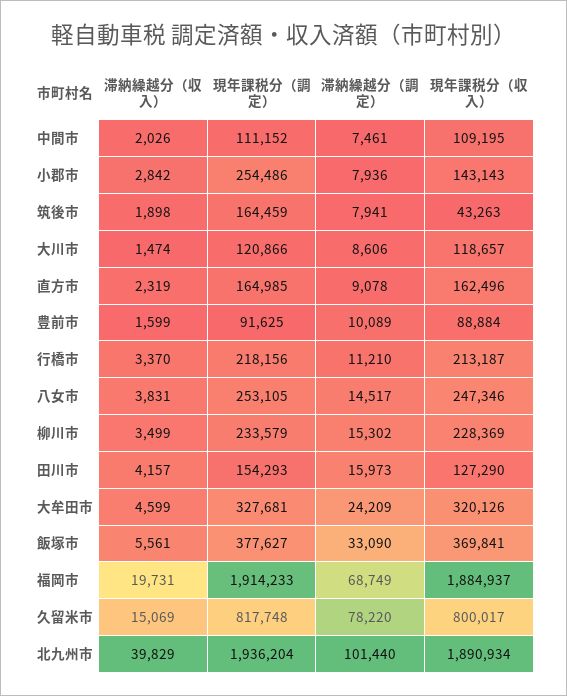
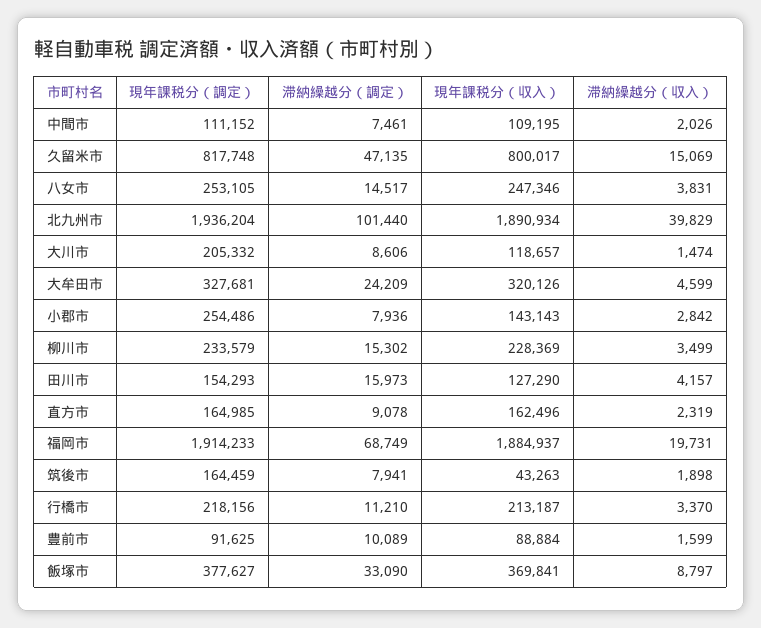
  {
    "滞納繰越分（収入）": {
      "中間市": 2026,
      "小郡市": 2842,
      "筑後市": 1898,
      "大川市": 1474,
      "直方市": 2319,
      "豊前市": 1599,
      "行橋市": 3370,
      "八女市": 3831,
      "柳川市": 3499,
      "田川市": 4157,
      "大牟田市": 4599,
-     "飯塚市": 5561,
+     "飯塚市": 8797,
      "福岡市": 19731,
      "久留米市": 15069,
      "北九州市": 39829
    },
    "現年課税分（調定）": {
      "中間市": 111152,
      "小郡市": 254486,
      "筑後市": 164459,
-     "大川市": 120866,
+     "大川市": 205332,
      "直方市": 164985,
      "豊前市": 91625,
      "行橋市": 218156,
      "八女市": 253105,
      "柳川市": 233579,
      "田川市": 154293,
      "大牟田市": 327681,
      "飯塚市": 377627,
      "福岡市": 1914233,
      "久留米市": 817748,
      "北九州市": 1936204
    },
    "滞納繰越分（調定）": {
      "中間市": 7461,
      "小郡市": 7936,
      "筑後市": 7941,
      "大川市": 8606,
      "直方市": 9078,
      "豊前市": 10089,
      "行橋市": 11210,
      "八女市": 14517,
      "柳川市": 15302,
      "田川市": 15973,
      "大牟田市": 24209,
      "飯塚市": 33090,
      "福岡市": 68749,
-     "久留米市": 78220,
+     "久留米市": 47135,
      "北九州市": 101440
    },
    "現年課税分（収入）": {
      "中間市": 109195,
      "小郡市": 143143,
      "筑後市": 43263,
      "大川市": 118657,
      "直方市": 162496,
      "豊前市": 88884,
      "行橋市": 213187,
      "八女市": 247346,
      "柳川市": 228369,
      "田川市": 127290,
      "大牟田市": 320126,
      "飯塚市": 369841,
      "福岡市": 1884937,
      "久留米市": 800017,
      "北九州市": 1890934
    }
  }

